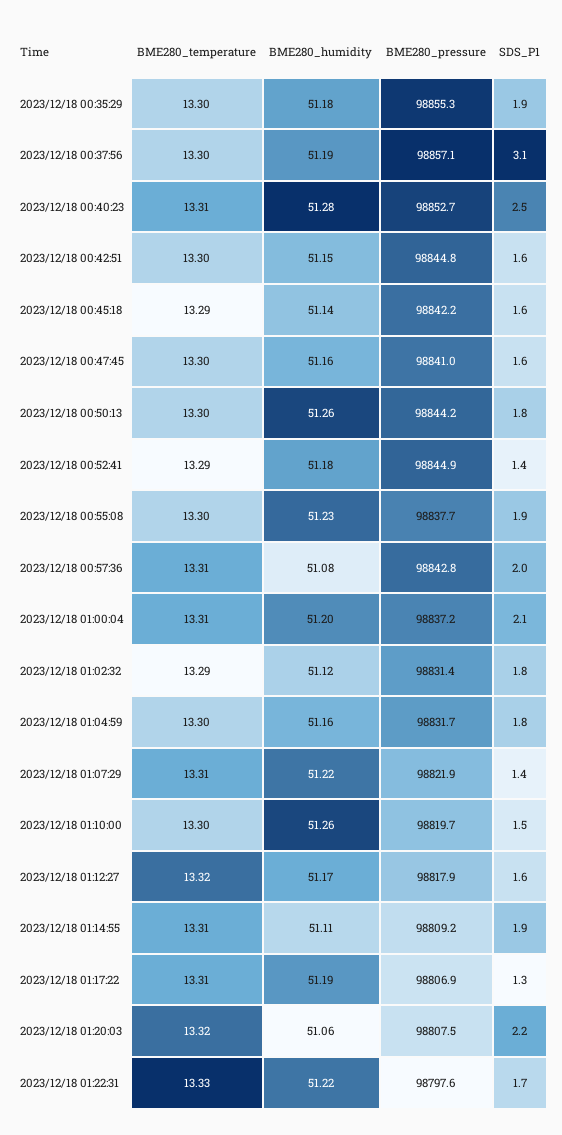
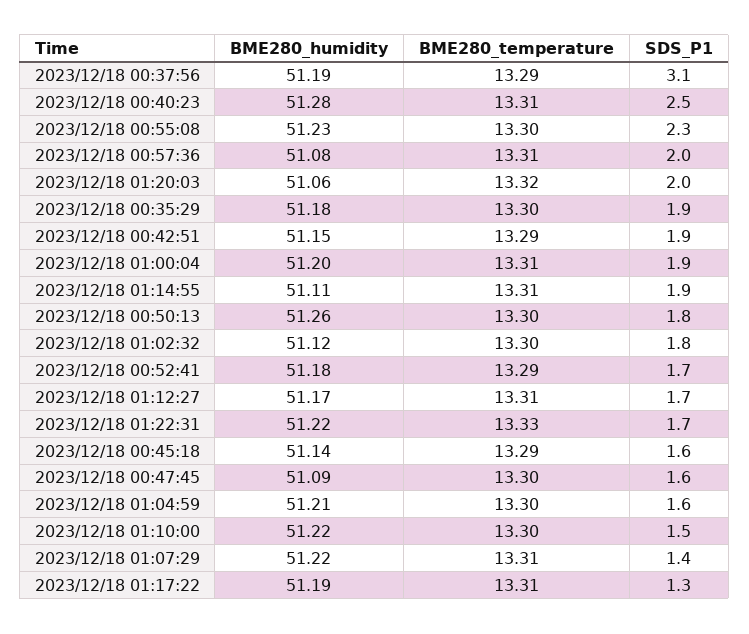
  {
    "BME280_temperature": {
      "2023/12/18 00:35:29": 13.3,
-     "2023/12/18 00:37:56": 13.3,
+     "2023/12/18 00:37:56": 13.29,
      "2023/12/18 00:40:23": 13.31,
-     "2023/12/18 00:42:51": 13.3,
+     "2023/12/18 00:42:51": 13.29,
      "2023/12/18 00:45:18": 13.29,
      "2023/12/18 00:47:45": 13.3,
      "2023/12/18 00:50:13": 13.3,
      "2023/12/18 00:52:41": 13.29,
      "2023/12/18 00:55:08": 13.3,
      "2023/12/18 00:57:36": 13.31,
      "2023/12/18 01:00:04": 13.31,
-     "2023/12/18 01:02:32": 13.29,
+     "2023/12/18 01:02:32": 13.3,
      "2023/12/18 01:04:59": 13.3,
      "2023/12/18 01:07:29": 13.31,
      "2023/12/18 01:10:00": 13.3,
-     "2023/12/18 01:12:27": 13.32,
+     "2023/12/18 01:12:27": 13.31,
      "2023/12/18 01:14:55": 13.31,
      "2023/12/18 01:17:22": 13.31,
      "2023/12/18 01:20:03": 13.32,
      "2023/12/18 01:22:31": 13.33
    },
    "BME280_humidity": {
      "2023/12/18 00:35:29": 51.18,
      "2023/12/18 00:37:56": 51.19,
      "2023/12/18 00:40:23": 51.28,
      "2023/12/18 00:42:51": 51.15,
      "2023/12/18 00:45:18": 51.14,
-     "2023/12/18 00:47:45": 51.16,
+     "2023/12/18 00:47:45": 51.09,
      "2023/12/18 00:50:13": 51.26,
      "2023/12/18 00:52:41": 51.18,
      "2023/12/18 00:55:08": 51.23,
      "2023/12/18 00:57:36": 51.08,
      "2023/12/18 01:00:04": 51.2,
      "2023/12/18 01:02:32": 51.12,
-     "2023/12/18 01:04:59": 51.16,
+     "2023/12/18 01:04:59": 51.21,
      "2023/12/18 01:07:29": 51.22,
-     "2023/12/18 01:10:00": 51.26,
+     "2023/12/18 01:10:00": 51.22,
      "2023/12/18 01:12:27": 51.17,
      "2023/12/18 01:14:55": 51.11,
      "2023/12/18 01:17:22": 51.19,
      "2023/12/18 01:20:03": 51.06,
      "2023/12/18 01:22:31": 51.22
    },
-   "BME280_pressure": {
-     "2023/12/18 00:35:29": 98855.3,
-     "2023/12/18 00:37:56": 98857.1,
-     "2023/12/18 00:40:23": 98852.7,
-     "2023/12/18 00:42:51": 98844.8,
-     "2023/12/18 00:45:18": 98842.2,
-     "2023/12/18 00:47:45": 98841,
-     "2023/12/18 00:50:13": 98844.2,
-     "2023/12/18 00:52:41": 98844.9,
-     "2023/12/18 00:55:08": 98837.7,
-     "2023/12/18 00:57:36": 98842.8,
-     "2023/12/18 01:00:04": 98837.2,
-     "2023/12/18 01:02:32": 98831.4,
-     "2023/12/18 01:04:59": 98831.7,
-     "2023/12/18 01:07:29": 98821.9,
-     "2023/12/18 01:10:00": 98819.7,
-     "2023/12/18 01:12:27": 98817.9,
-     "2023/12/18 01:14:55": 98809.2,
-     "2023/12/18 01:17:22": 98806.9,
-     "2023/12/18 01:20:03": 98807.5,
-     "2023/12/18 01:22:31": 98797.6
-   },
    "SDS_P1": {
      "2023/12/18 00:35:29": 1.9,
      "2023/12/18 00:37:56": 3.1,
      "2023/12/18 00:40:23": 2.5,
-     "2023/12/18 00:42:51": 1.6,
+     "2023/12/18 00:42:51": 1.9,
      "2023/12/18 00:45:18": 1.6,
      "2023/12/18 00:47:45": 1.6,
      "2023/12/18 00:50:13": 1.8,
-     "2023/12/18 00:52:41": 1.4,
+     "2023/12/18 00:52:41": 1.7,
-     "2023/12/18 00:55:08": 1.9,
+     "2023/12/18 00:55:08": 2.3,
      "2023/12/18 00:57:36": 2,
-     "2023/12/18 01:00:04": 2.1,
+     "2023/12/18 01:00:04": 1.9,
      "2023/12/18 01:02:32": 1.8,
-     "2023/12/18 01:04:59": 1.8,
+     "2023/12/18 01:04:59": 1.6,
      "2023/12/18 01:07:29": 1.4,
      "2023/12/18 01:10:00": 1.5,
-     "2023/12/18 01:12:27": 1.6,
+     "2023/12/18 01:12:27": 1.7,
      "2023/12/18 01:14:55": 1.9,
      "2023/12/18 01:17:22": 1.3,
-     "2023/12/18 01:20:03": 2.2,
+     "2023/12/18 01:20:03": 2,
      "2023/12/18 01:22:31": 1.7
    }
  }

